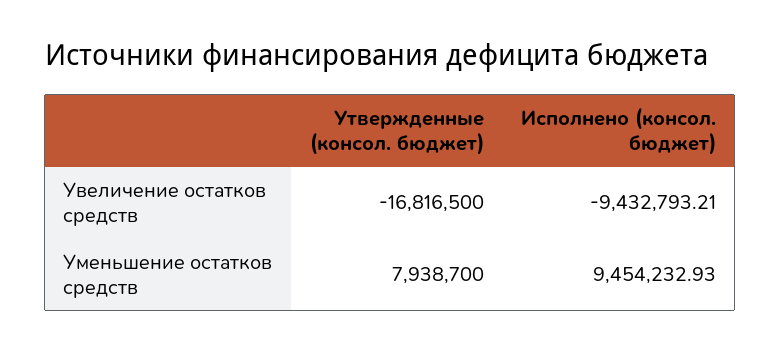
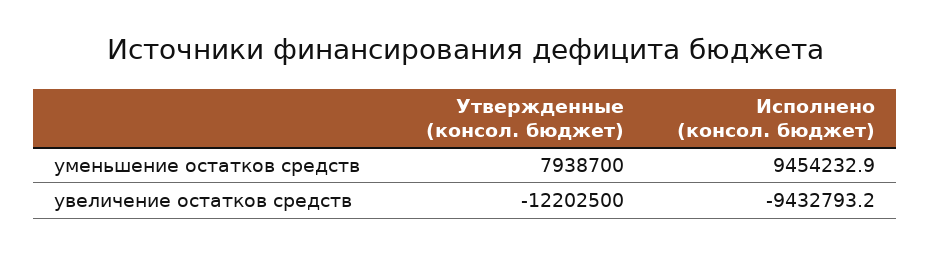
  {
    "Утвержденные (консол. бюджет)": {
-     "Увеличение остатков средств": -16816500,
+     "Увеличение остатков средств": -12202500,
      "Уменьшение остатков средств": 7938700
    },
    "Исполнено (консол. бюджет)": {
      "Увеличение остатков средств": -9432793.21,
      "Уменьшение остатков средств": 9454232.93
    }
  }

